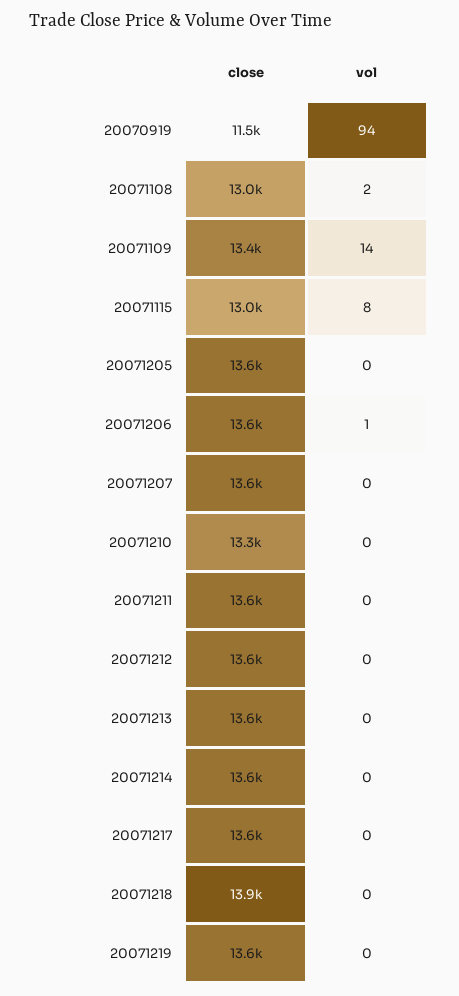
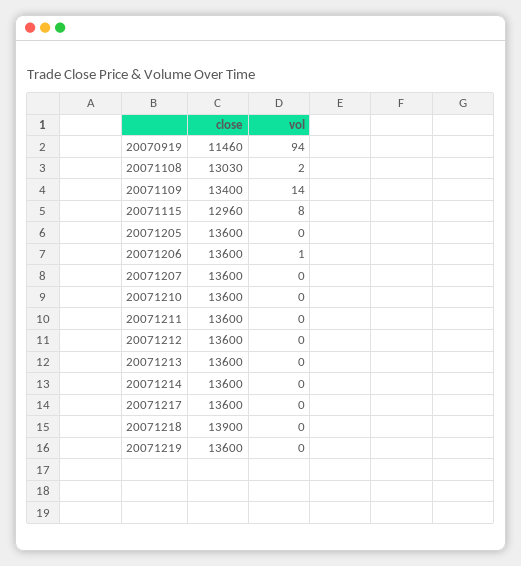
  {
    "close": {
      "20070919": 11460,
      "20071108": 13030,
      "20071109": 13400,
      "20071115": 12960,
      "20071205": 13600,
      "20071206": 13600,
      "20071207": 13600,
-     "20071210": 13300,
+     "20071210": 13600,
      "20071211": 13600,
      "20071212": 13600,
      "20071213": 13600,
      "20071214": 13600,
      "20071217": 13600,
      "20071218": 13900,
      "20071219": 13600
    },
    "vol": {
      "20070919": 94,
      "20071108": 2,
      "20071109": 14,
      "20071115": 8,
      "20071205": 0,
      "20071206": 1,
      "20071207": 0,
      "20071210": 0,
      "20071211": 0,
      "20071212": 0,
      "20071213": 0,
      "20071214": 0,
      "20071217": 0,
      "20071218": 0,
      "20071219": 0
    }
  }

